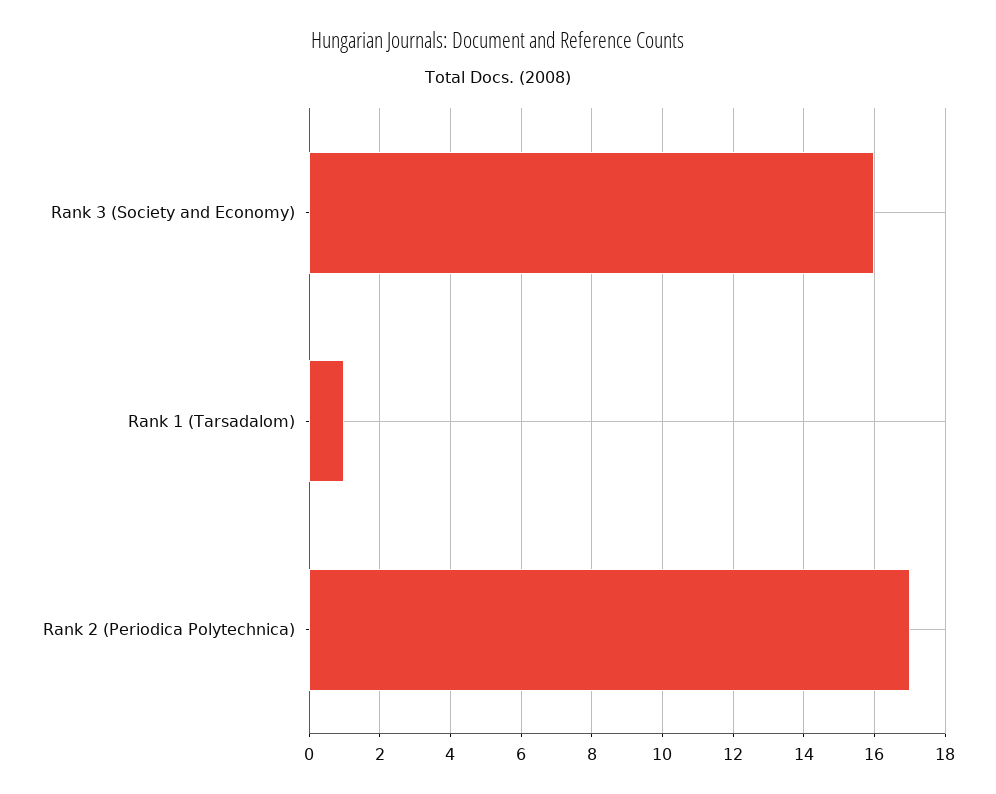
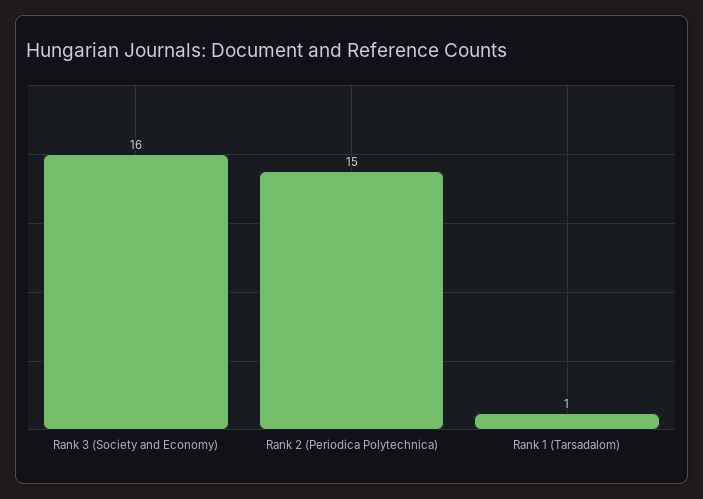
  {
    "Rank 3 (Society and Economy)": 16,
    "Rank 1 (Tarsadalom)": 1,
-   "Rank 2 (Periodica Polytechnica)": 17
+   "Rank 2 (Periodica Polytechnica)": 15
  }

